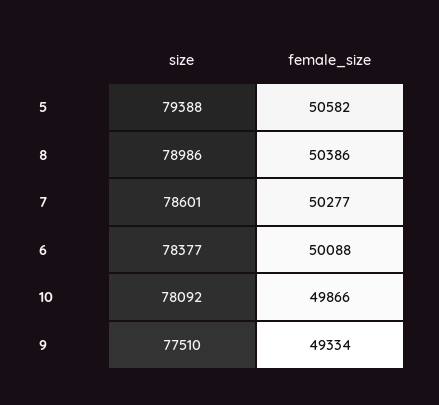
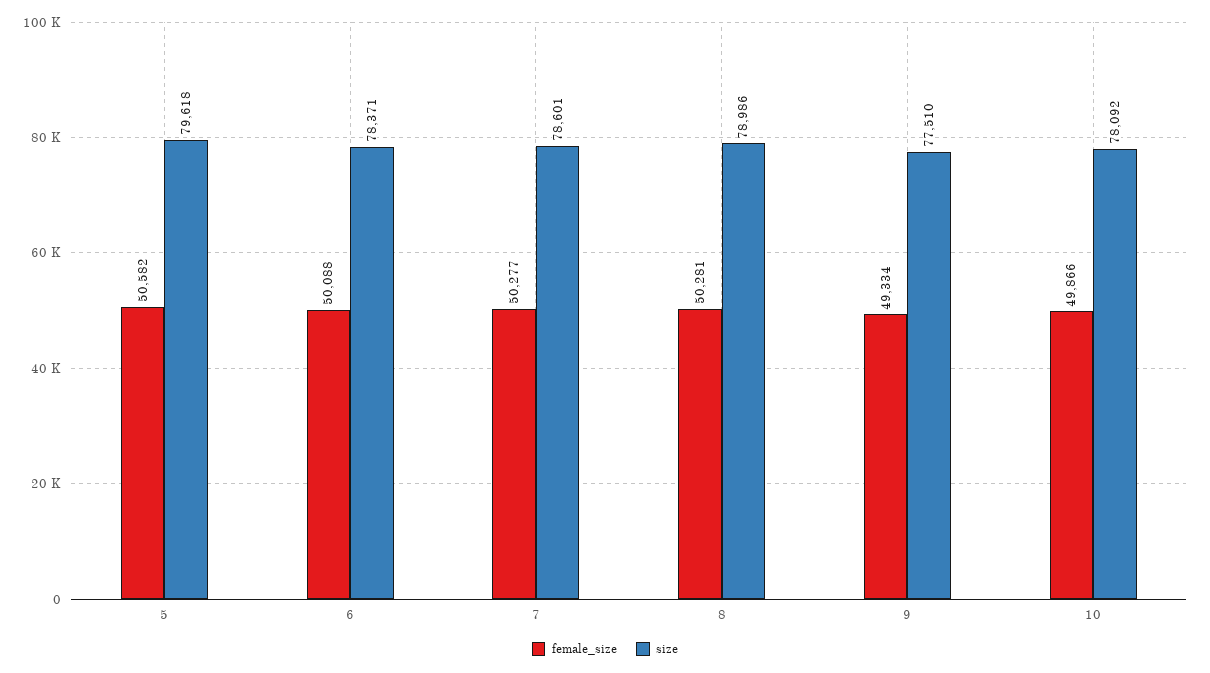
  {
    "size": {
-     "5": 79388,
+     "5": 79618,
      "8": 78986,
      "7": 78601,
-     "6": 78377,
+     "6": 78371,
      "10": 78092,
      "9": 77510
    },
    "female_size": {
      "5": 50582,
-     "8": 50386,
+     "8": 50281,
      "7": 50277,
      "6": 50088,
      "10": 49866,
      "9": 49334
    }
  }

